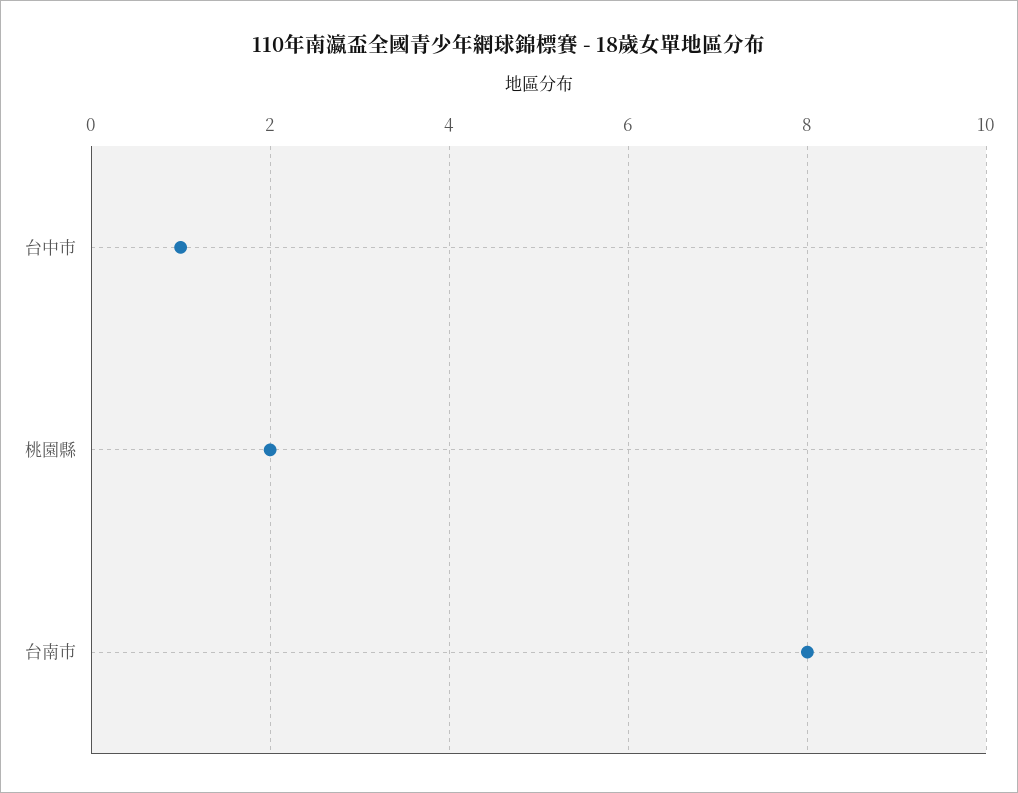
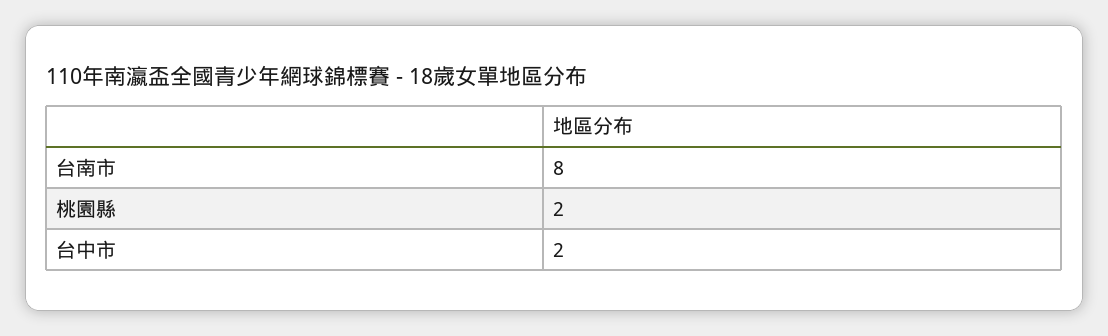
  {
-   "台中市": 1,
+   "台中市": 2,
    "桃園縣": 2,
    "台南市": 8
  }

